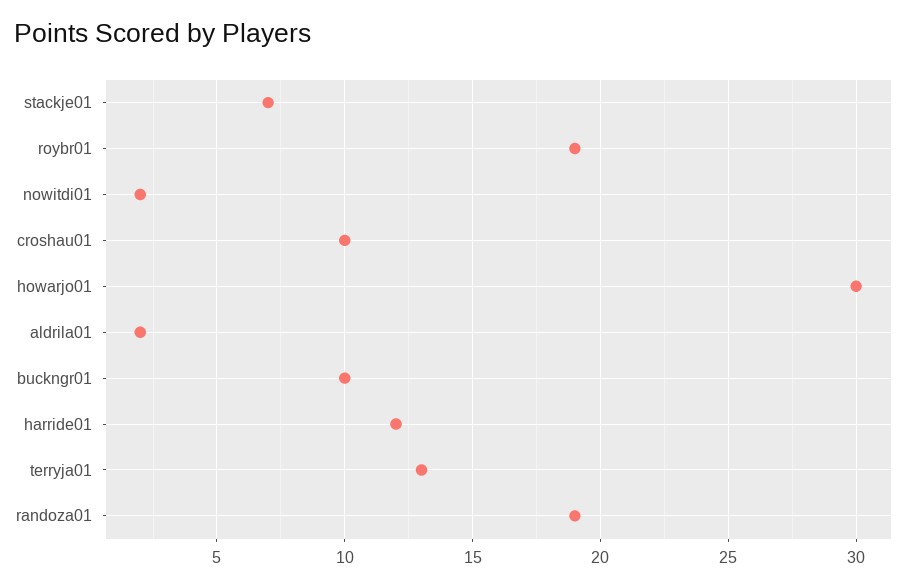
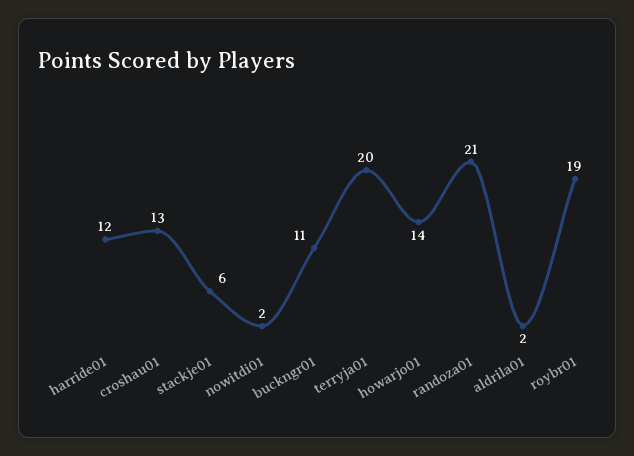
  {
-   "stackje01": 7,
+   "stackje01": 6,
    "roybr01": 19,
    "nowitdi01": 2,
-   "croshau01": 10,
+   "croshau01": 13,
-   "howarjo01": 30,
+   "howarjo01": 14,
    "aldrila01": 2,
-   "buckngr01": 10,
+   "buckngr01": 11,
    "harride01": 12,
-   "terryja01": 13,
+   "terryja01": 20,
-   "randoza01": 19
+   "randoza01": 21
  }

